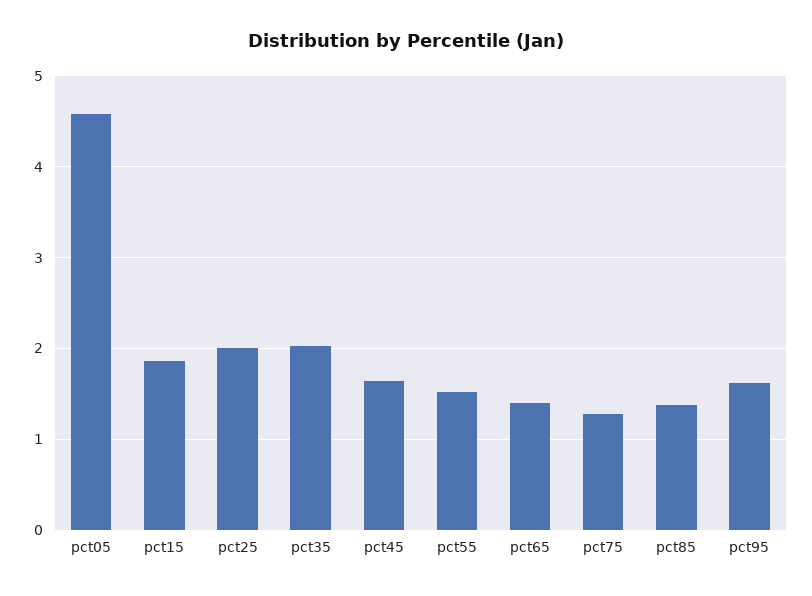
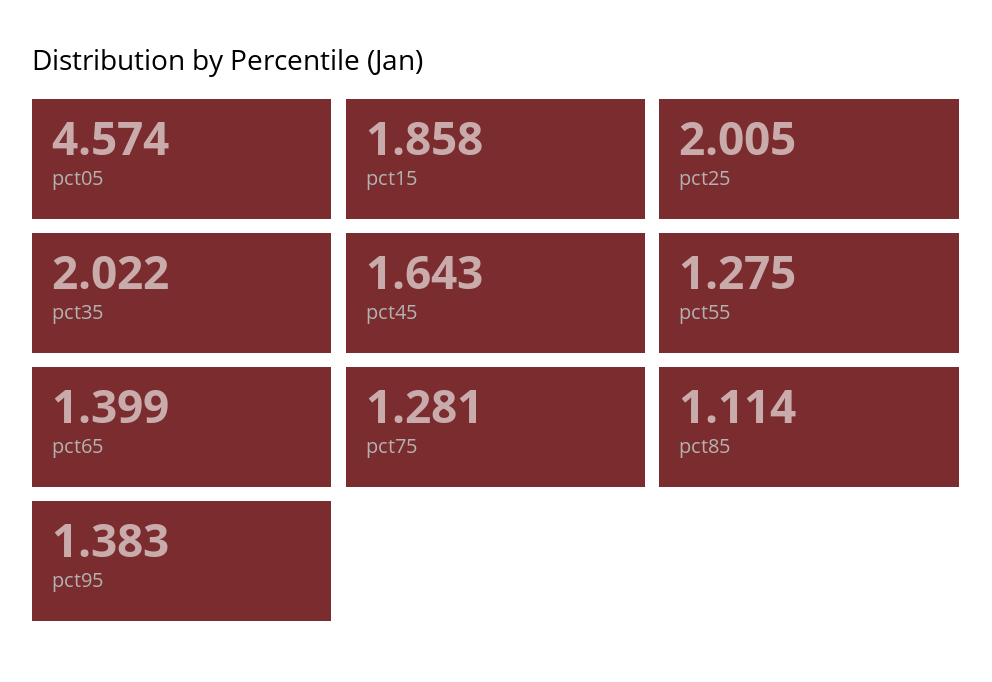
  {
    "pct05": 4.574,
    "pct15": 1.858,
    "pct25": 2.005,
    "pct35": 2.022,
    "pct45": 1.643,
-   "pct55": 1.5,
+   "pct55": 1.275,
    "pct65": 1.399,
    "pct75": 1.281,
-   "pct85": 1.4,
+   "pct85": 1.114,
-   "pct95": 1.6
+   "pct95": 1.383
  }

